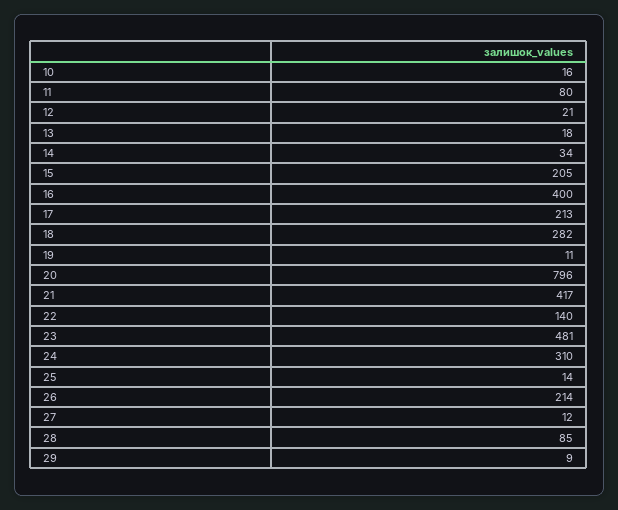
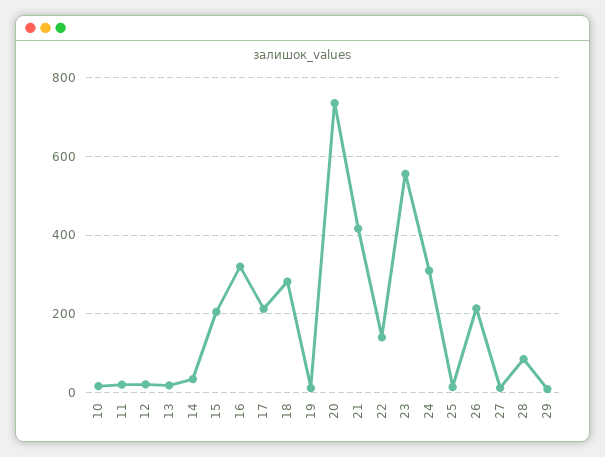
  {
    "10": 16,
-   "11": 80,
+   "11": 20,
    "12": 21,
    "13": 18,
    "14": 34,
    "15": 205,
-   "16": 400,
+   "16": 320,
    "17": 213,
    "18": 282,
    "19": 11,
-   "20": 796,
+   "20": 740,
    "21": 417,
    "22": 140,
-   "23": 481,
+   "23": 560,
    "24": 310,
    "25": 14,
    "26": 214,
    "27": 12,
    "28": 85,
    "29": 9
  }

